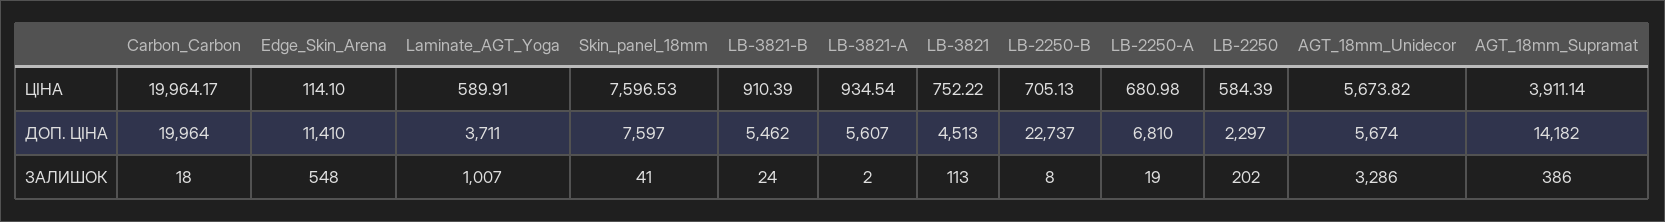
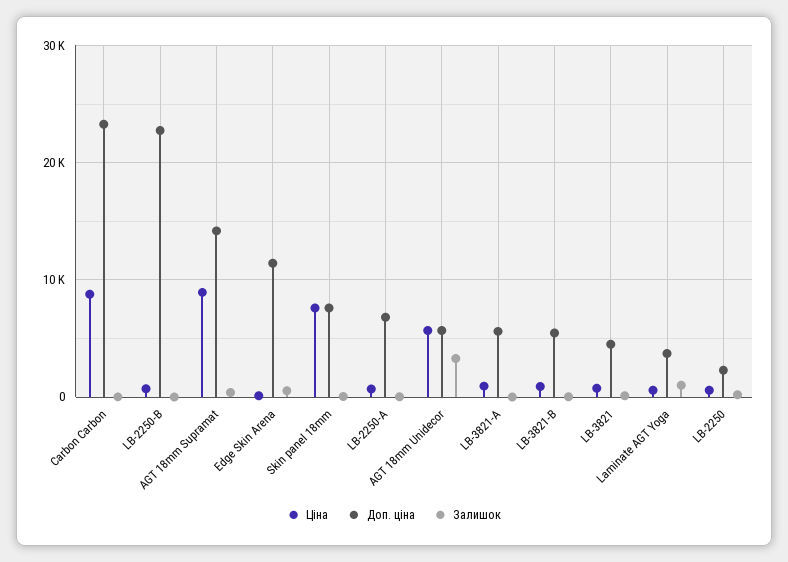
  {
    "ЦІНА": {
-     "Carbon_Carbon": 19964.17,
+     "Carbon_Carbon": 9000,
      "Edge_Skin_Arena": 114.1,
      "Laminate_AGT_Yoga": 589.91,
      "Skin_panel_18mm": 7596.53,
      "LB-3821-B": 910.39,
      "LB-3821-A": 934.54,
      "LB-3821": 752.22,
      "LB-2250-B": 705.13,
      "LB-2250-A": 680.98,
      "LB-2250": 584.39,
      "AGT_18mm_Unidecor": 5673.82,
-     "AGT_18mm_Supramat": 3911.14
+     "AGT_18mm_Supramat": 9000
    },
    "ДОП. ЦІНА": {
-     "Carbon_Carbon": 19964,
+     "Carbon_Carbon": 23000,
      "Edge_Skin_Arena": 11410,
      "Laminate_AGT_Yoga": 3711,
      "Skin_panel_18mm": 7597,
      "LB-3821-B": 5462,
      "LB-3821-A": 5607,
      "LB-3821": 4513,
      "LB-2250-B": 22737,
      "LB-2250-A": 6810,
      "LB-2250": 2297,
      "AGT_18mm_Unidecor": 5674,
      "AGT_18mm_Supramat": 14182
    },
    "ЗАЛИШОК": {
      "Carbon_Carbon": 18,
      "Edge_Skin_Arena": 548,
      "Laminate_AGT_Yoga": 1007,
      "Skin_panel_18mm": 41,
      "LB-3821-B": 24,
      "LB-3821-A": 2,
      "LB-3821": 113,
      "LB-2250-B": 8,
      "LB-2250-A": 19,
      "LB-2250": 202,
      "AGT_18mm_Unidecor": 3286,
      "AGT_18mm_Supramat": 386
    }
  }

